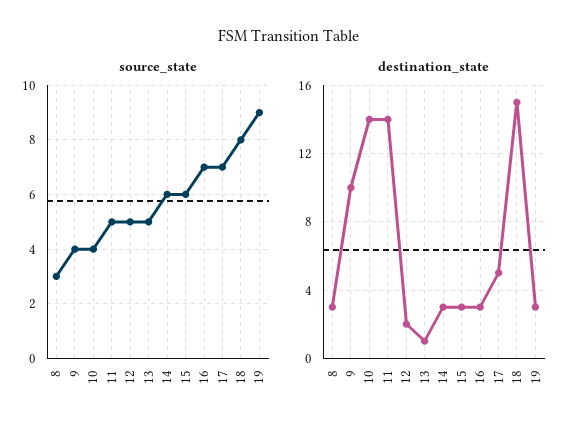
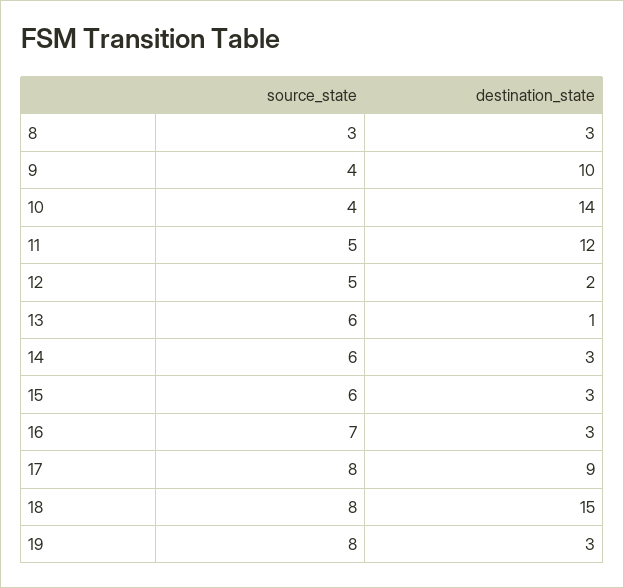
  {
    "source_state": {
      "8": 3,
      "9": 4,
      "10": 4,
      "11": 5,
      "12": 5,
-     "13": 5,
+     "13": 6,
      "14": 6,
      "15": 6,
      "16": 7,
-     "17": 7,
+     "17": 8,
      "18": 8,
-     "19": 9
+     "19": 8
    },
    "destination_state": {
      "8": 3,
      "9": 10,
      "10": 14,
-     "11": 14,
+     "11": 12,
      "12": 2,
      "13": 1,
      "14": 3,
      "15": 3,
      "16": 3,
-     "17": 5,
+     "17": 9,
      "18": 15,
      "19": 3
    }
  }

